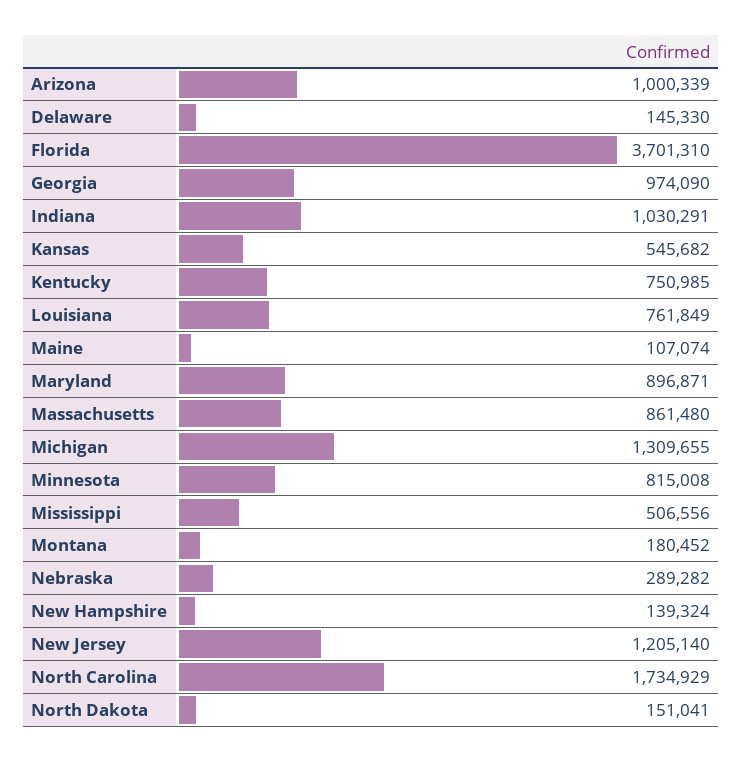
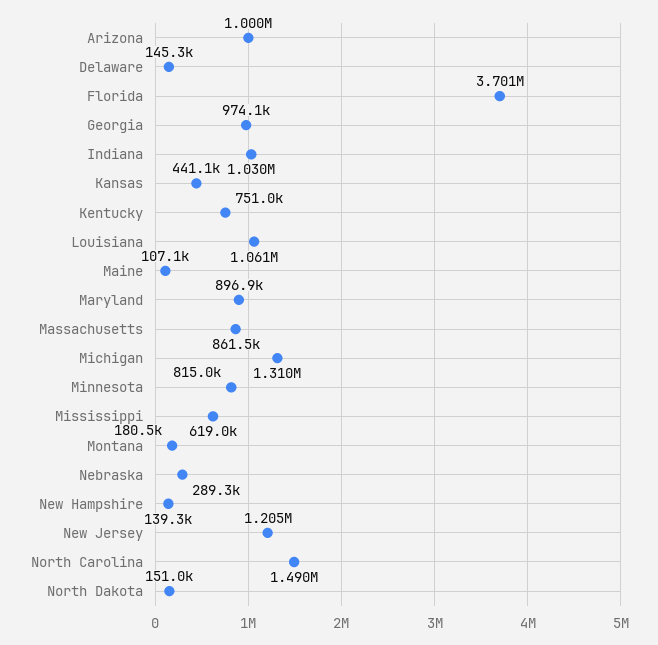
  {
    "Arizona": 1000339,
    "Delaware": 145330,
    "Florida": 3701310,
    "Georgia": 974090,
    "Indiana": 1030291,
-   "Kansas": 545682,
+   "Kansas": 441100,
    "Kentucky": 750985,
-   "Louisiana": 761849,
+   "Louisiana": 1061000,
    "Maine": 107074,
    "Maryland": 896871,
    "Massachusetts": 861480,
    "Michigan": 1309655,
    "Minnesota": 815008,
-   "Mississippi": 506556,
+   "Mississippi": 619000,
    "Montana": 180452,
    "Nebraska": 289282,
    "New Hampshire": 139324,
    "New Jersey": 1205140,
-   "North Carolina": 1734929,
+   "North Carolina": 1490000,
    "North Dakota": 151041
  }

